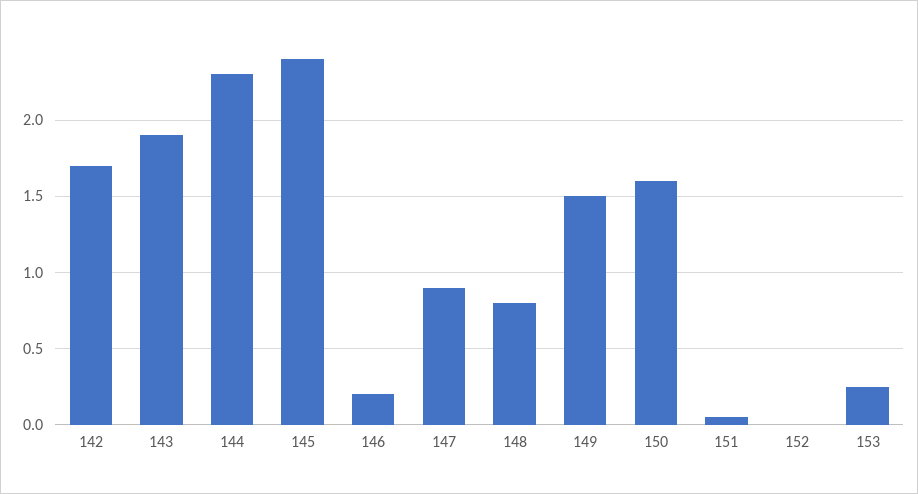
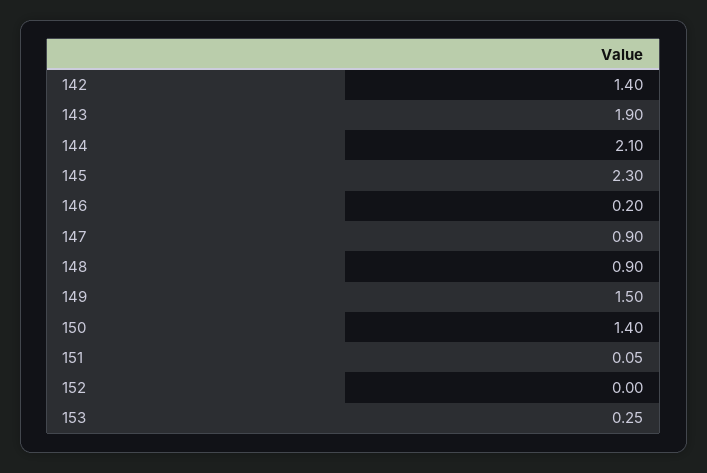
  {
-   "142": 1.7,
+   "142": 1.4,
    "143": 1.9,
-   "144": 2.3,
+   "144": 2.1,
-   "145": 2.4,
+   "145": 2.3,
    "146": 0.2,
    "147": 0.9,
-   "148": 0.8,
+   "148": 0.9,
    "149": 1.5,
-   "150": 1.6,
+   "150": 1.4,
    "151": 0.05,
    "152": 0,
    "153": 0.25
  }

